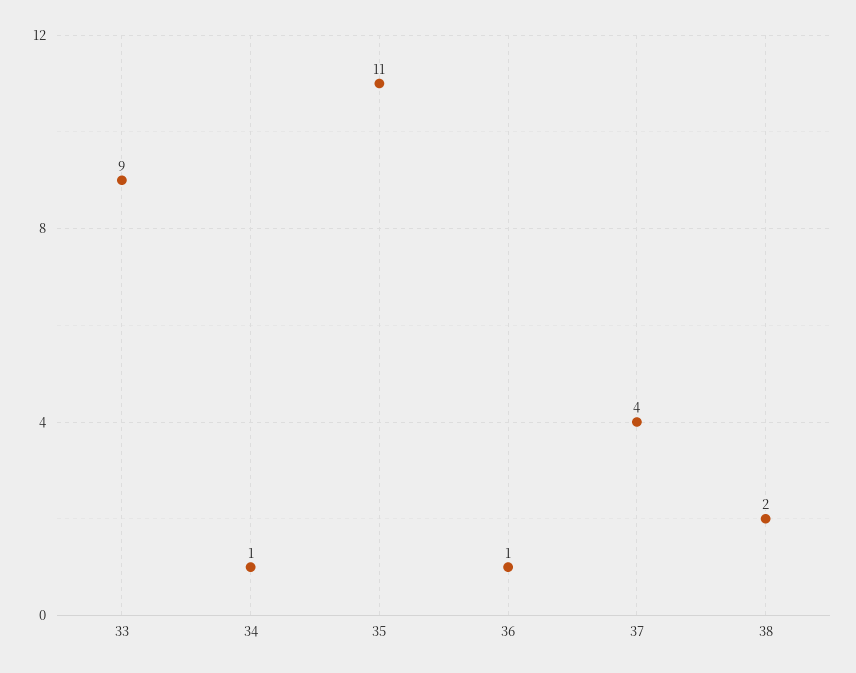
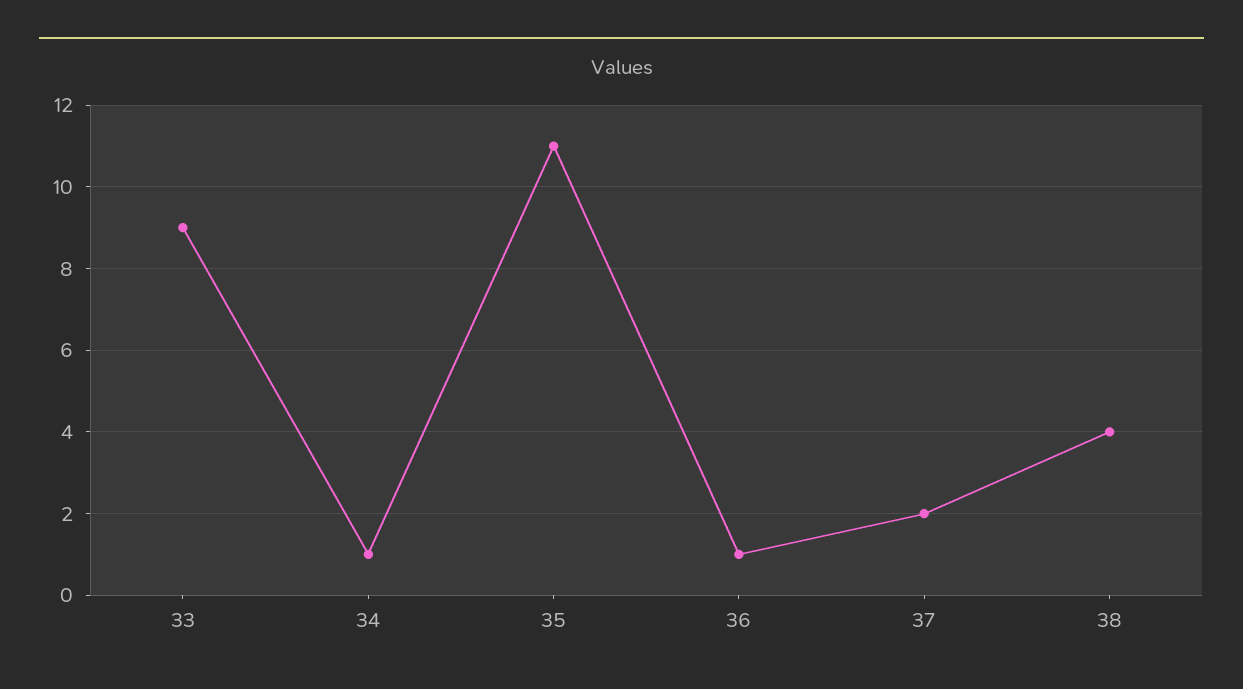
  {
    "33": 9,
    "34": 1,
    "35": 11,
    "36": 1,
-   "37": 4,
+   "37": 2,
-   "38": 2
+   "38": 4
  }

